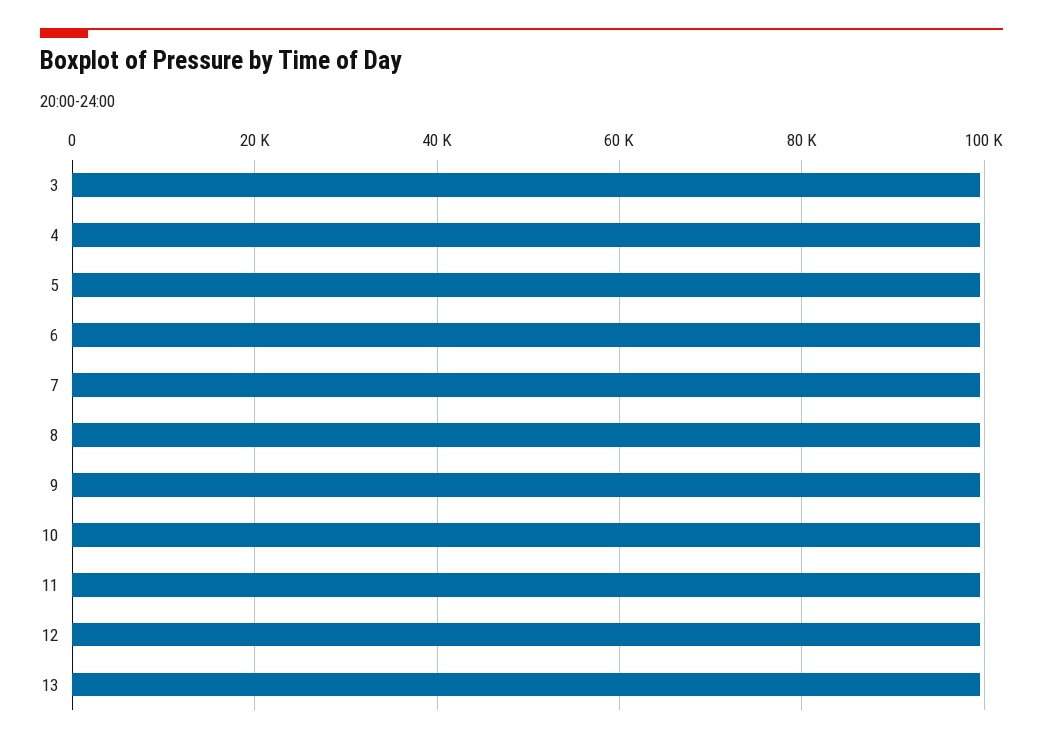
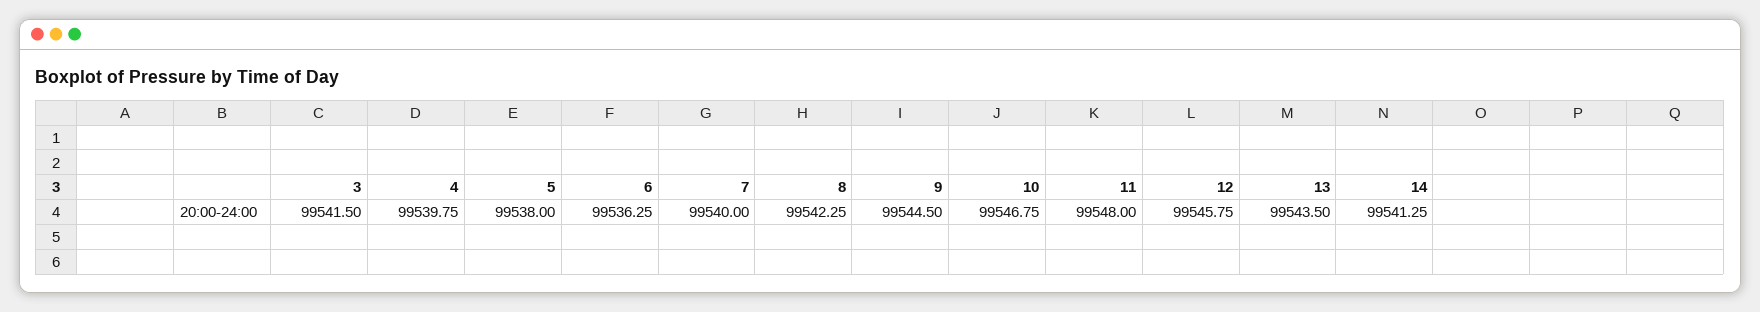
  {
    "3": 99541.5,
    "4": 99539.75,
    "5": 99538,
    "6": 99536.25,
    "7": 99540,
    "8": 99542.25,
    "9": 99544.5,
    "10": 99546.75,
    "11": 99548,
    "12": 99545.75,
-   "13": 99543.5
+   "13": 99543.5,
+   "14": 99541.25
  }

